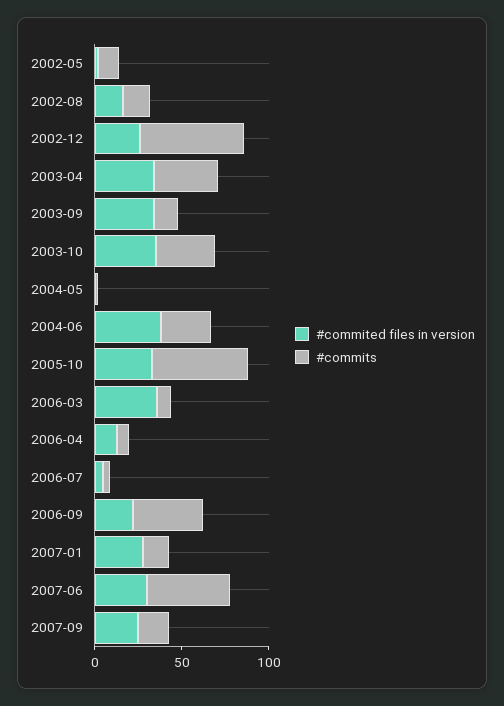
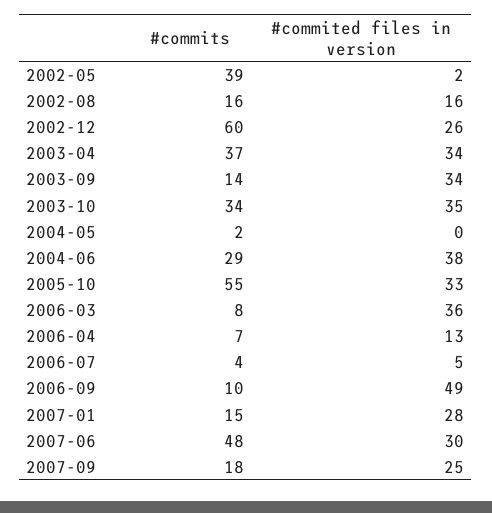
  {
    "#commited files in version": {
      "2002-05": 2,
      "2002-08": 16,
      "2002-12": 26,
      "2003-04": 34,
      "2003-09": 34,
      "2003-10": 35,
      "2004-05": 0,
      "2004-06": 38,
      "2005-10": 33,
      "2006-03": 36,
      "2006-04": 13,
      "2006-07": 5,
-     "2006-09": 20,
+     "2006-09": 49,
      "2007-01": 28,
      "2007-06": 30,
      "2007-09": 25
    },
    "#commits": {
-     "2002-05": 10,
+     "2002-05": 39,
      "2002-08": 16,
      "2002-12": 60,
      "2003-04": 37,
      "2003-09": 14,
      "2003-10": 34,
      "2004-05": 2,
      "2004-06": 29,
      "2005-10": 55,
      "2006-03": 8,
      "2006-04": 7,
      "2006-07": 4,
-     "2006-09": 40,
+     "2006-09": 10,
      "2007-01": 15,
      "2007-06": 48,
      "2007-09": 18
    }
  }

